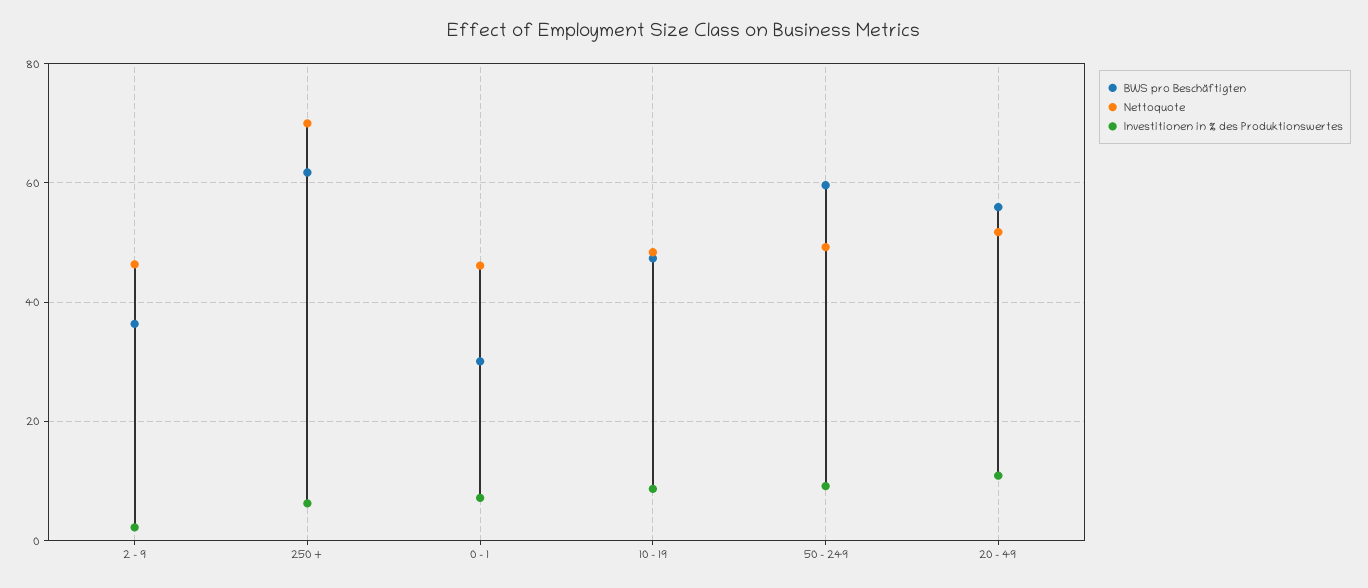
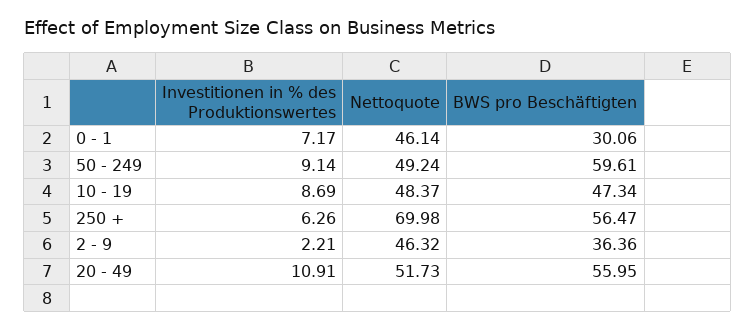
  {
    "BWS pro Beschäftigten": {
      "2 - 9": 36.36,
-     "250 +": 62,
+     "250 +": 56.47,
      "0 - 1": 30.06,
      "10 - 19": 47.34,
      "50 - 249": 59.61,
      "20 - 49": 55.95
    },
    "Nettoquote": {
      "2 - 9": 46.32,
      "250 +": 69.98,
      "0 - 1": 46.14,
      "10 - 19": 48.37,
      "50 - 249": 49.24,
      "20 - 49": 51.73
    },
    "Investitionen in % des Produktionswertes": {
      "2 - 9": 2.21,
      "250 +": 6.26,
      "0 - 1": 7.17,
      "10 - 19": 8.69,
      "50 - 249": 9.14,
      "20 - 49": 10.91
    }
  }

